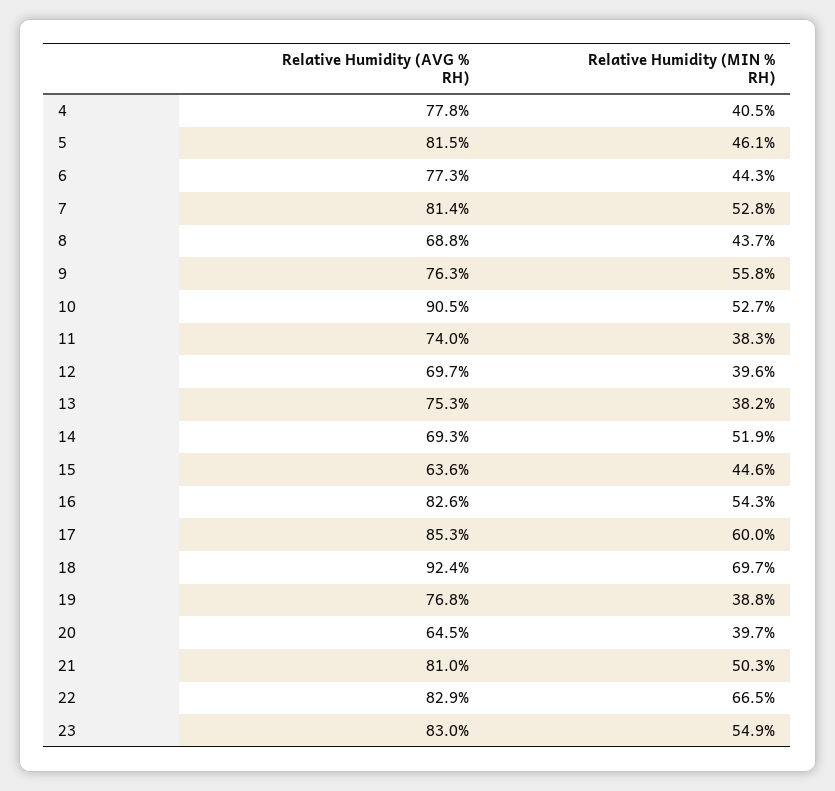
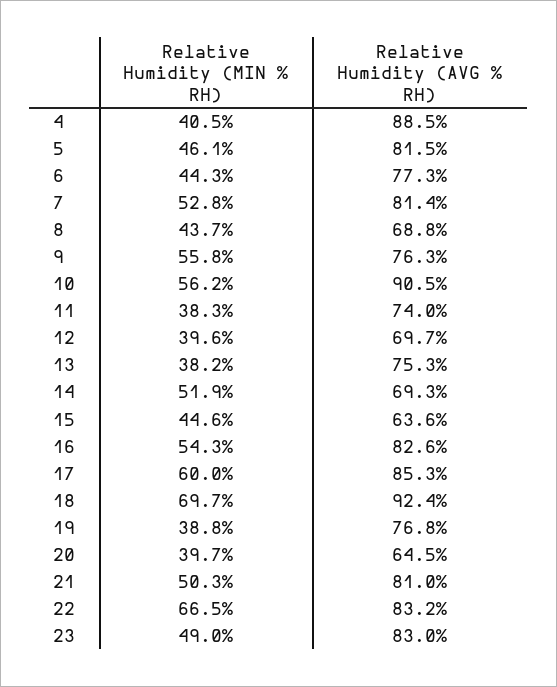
  {
    "Relative Humidity (AVG % RH)": {
-     "4": 77.8,
+     "4": 88.5,
      "5": 81.5,
      "6": 77.3,
      "7": 81.4,
      "8": 68.8,
      "9": 76.3,
      "10": 90.5,
      "11": 74,
      "12": 69.7,
      "13": 75.3,
      "14": 69.3,
      "15": 63.6,
      "16": 82.6,
      "17": 85.3,
      "18": 92.4,
      "19": 76.8,
      "20": 64.5,
      "21": 81,
-     "22": 82.9,
+     "22": 83.2,
      "23": 83
    },
    "Relative Humidity (MIN % RH)": {
      "4": 40.5,
      "5": 46.1,
      "6": 44.3,
      "7": 52.8,
      "8": 43.7,
      "9": 55.8,
-     "10": 52.7,
+     "10": 56.2,
      "11": 38.3,
      "12": 39.6,
      "13": 38.2,
      "14": 51.9,
      "15": 44.6,
      "16": 54.3,
      "17": 60,
      "18": 69.7,
      "19": 38.8,
      "20": 39.7,
      "21": 50.3,
      "22": 66.5,
-     "23": 54.9
+     "23": 49
    }
  }

